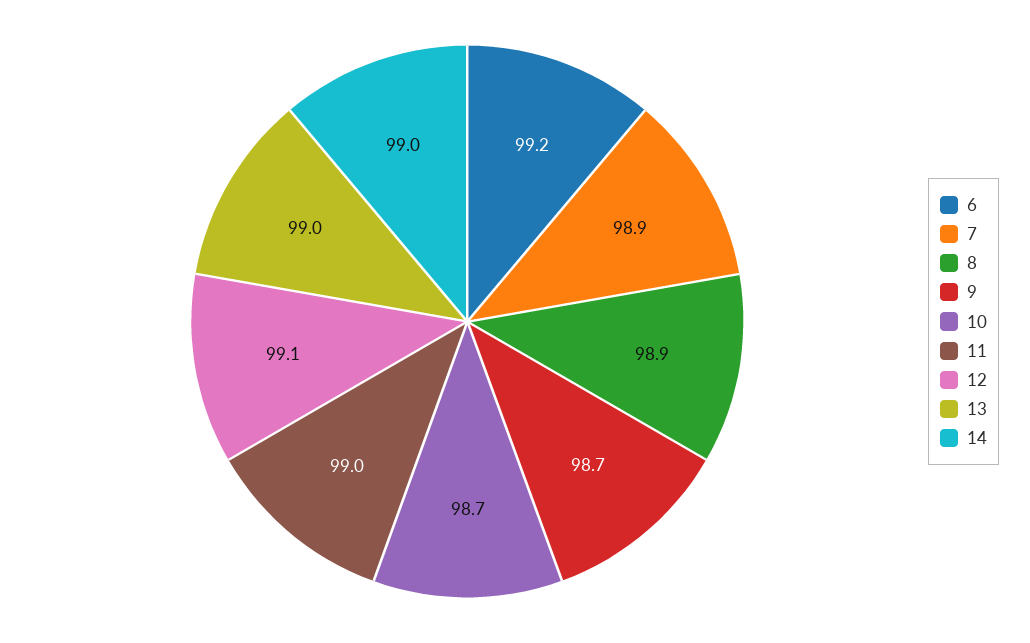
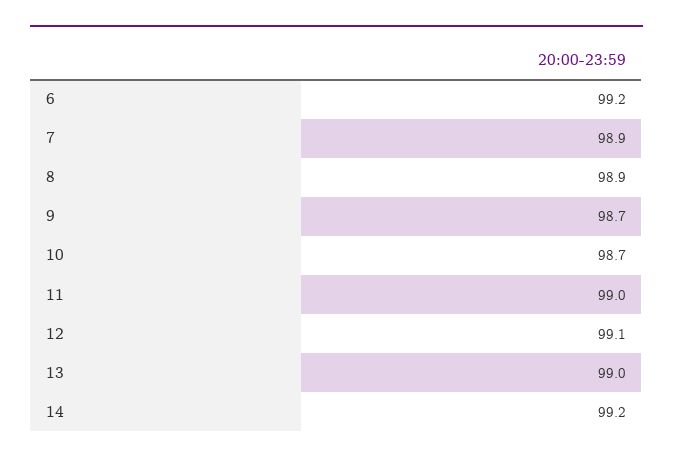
  {
    "6": 99.2,
    "7": 98.9,
    "8": 98.9,
    "9": 98.7,
    "10": 98.7,
    "11": 99,
    "12": 99.1,
    "13": 99,
-   "14": 99
+   "14": 99.2
  }

